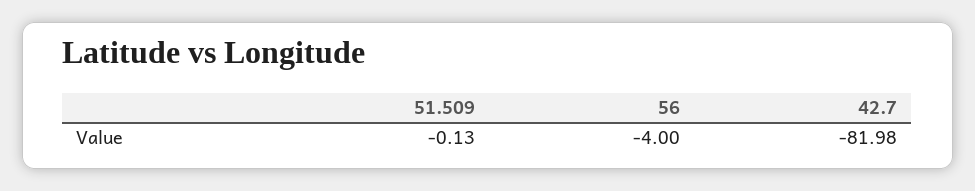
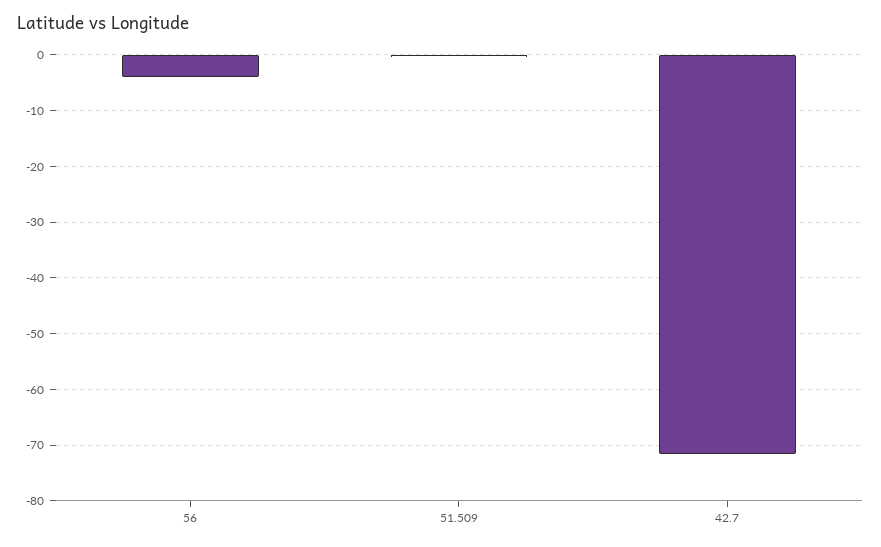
  {
    "51.509": -0.13,
    "56": -4,
-   "42.7": -81.98
+   "42.7": -72
  }

